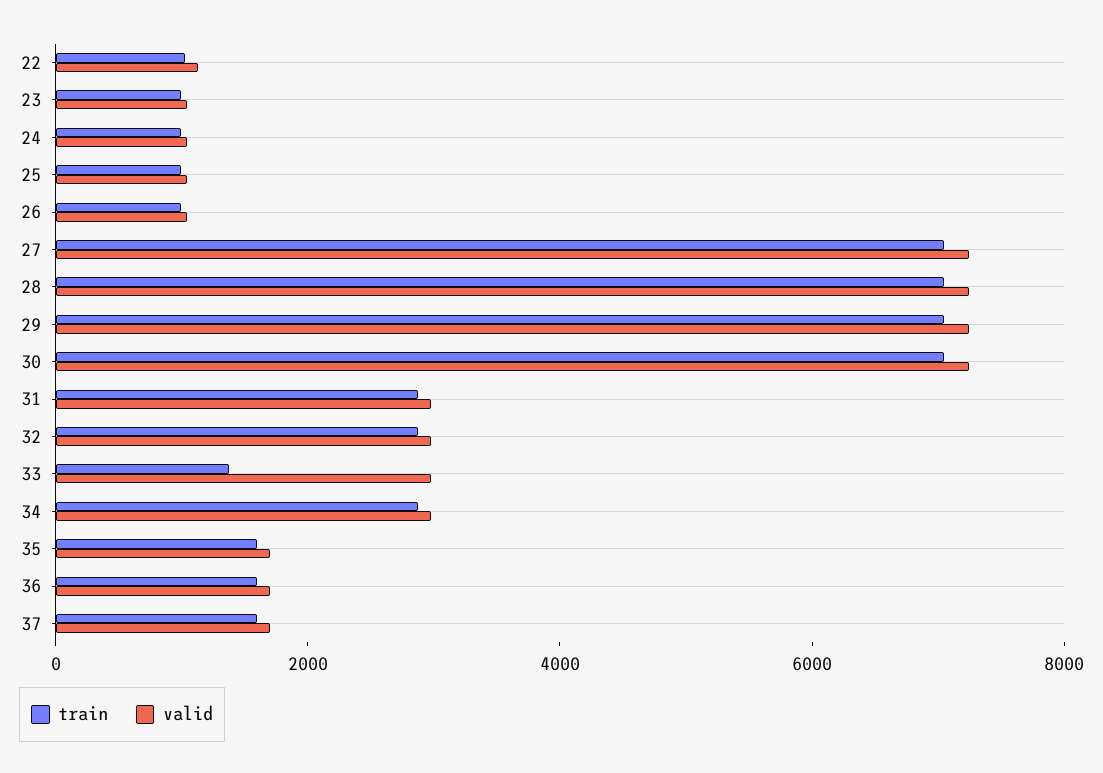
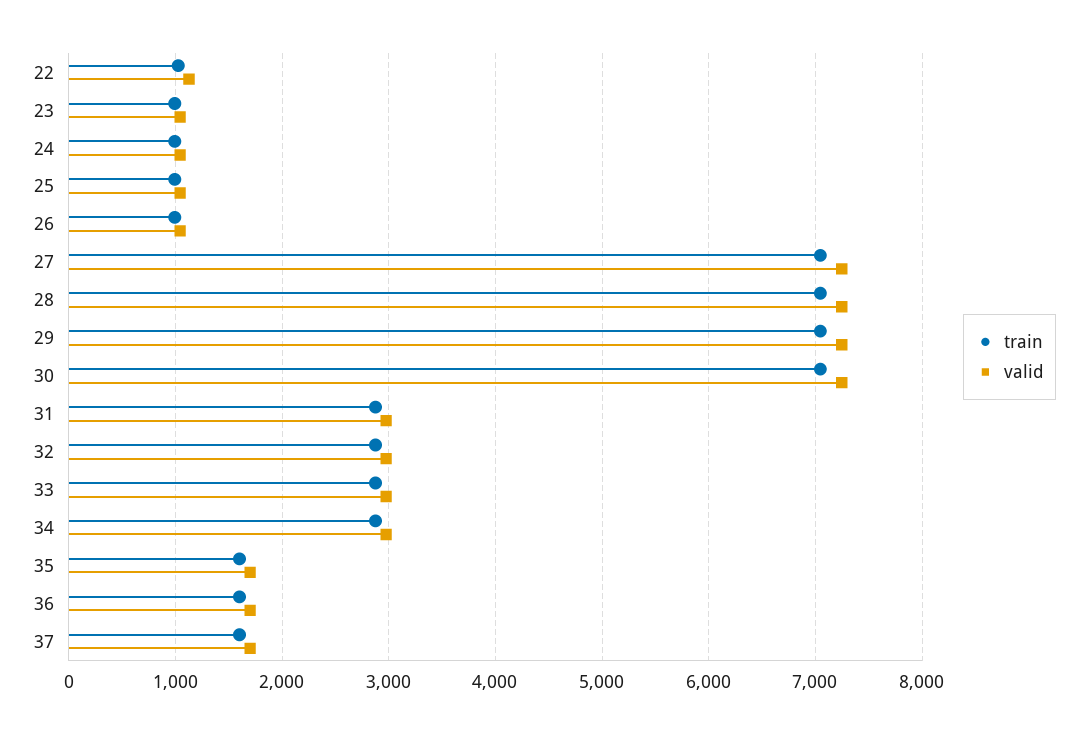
  {
    "train": {
      "22": 1000,
      "23": 1000,
      "24": 1000,
      "25": 1000,
      "26": 1000,
      "27": 7000,
      "28": 7000,
      "29": 7000,
      "30": 7000,
      "31": 2900,
      "32": 2900,
-     "33": 1500,
+     "33": 2900,
      "34": 2900,
      "35": 1600,
      "36": 1600,
      "37": 1600
    },
    "valid": {
      "22": 1100,
      "23": 1000,
      "24": 1000,
      "25": 1000,
      "26": 1000,
      "27": 7200,
      "28": 7200,
      "29": 7200,
      "30": 7200,
      "31": 3000,
      "32": 3000,
      "33": 3000,
      "34": 3000,
      "35": 1700,
      "36": 1700,
      "37": 1700
    }
  }

